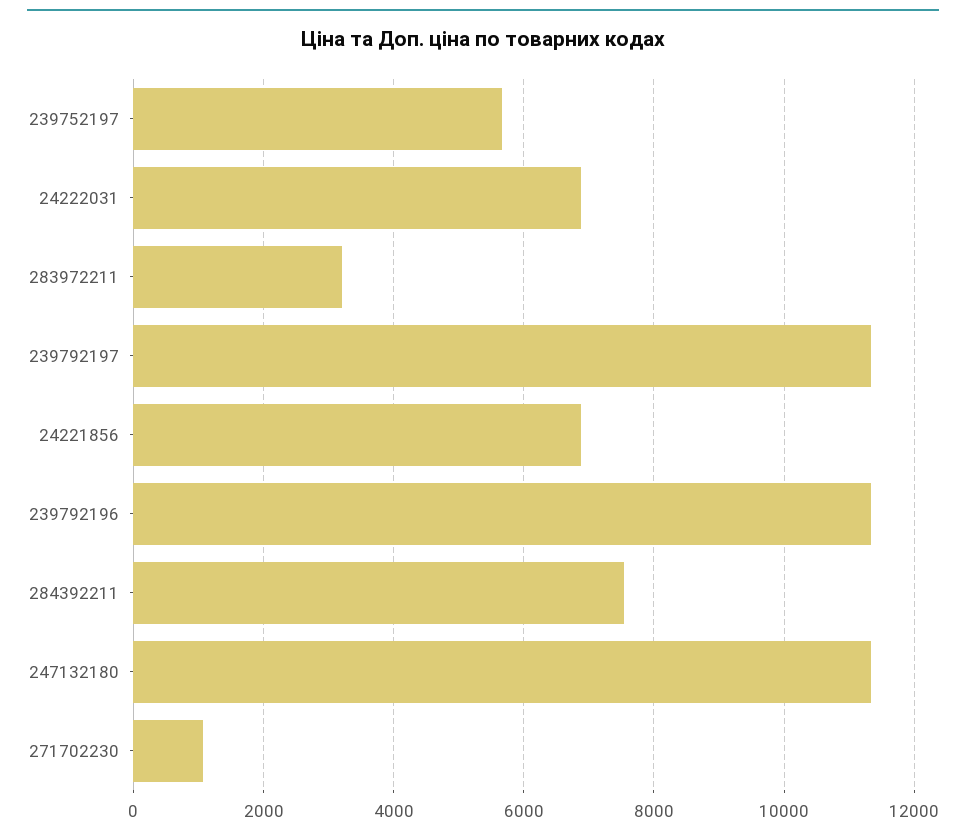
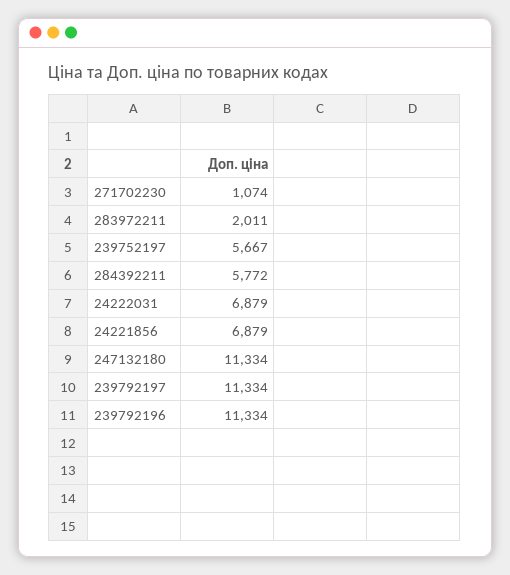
  {
    "239752197": 5667,
    "24222031": 6879,
-   "283972211": 3200,
+   "283972211": 2011,
    "239792197": 11334,
    "24221856": 6879,
    "239792196": 11334,
-   "284392211": 7600,
+   "284392211": 5772,
    "247132180": 11334,
    "271702230": 1074
  }

